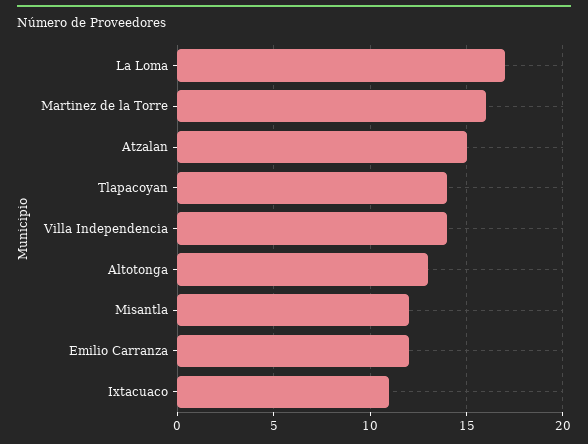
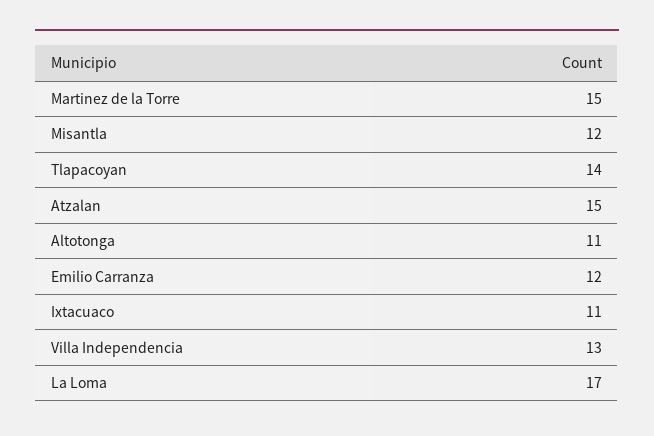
  {
    "La Loma": 17,
-   "Martinez de la Torre": 16,
+   "Martinez de la Torre": 15,
    "Atzalan": 15,
    "Tlapacoyan": 14,
-   "Villa Independencia": 14,
+   "Villa Independencia": 13,
-   "Altotonga": 13,
+   "Altotonga": 11,
    "Misantla": 12,
    "Emilio Carranza": 12,
    "Ixtacuaco": 11
  }

